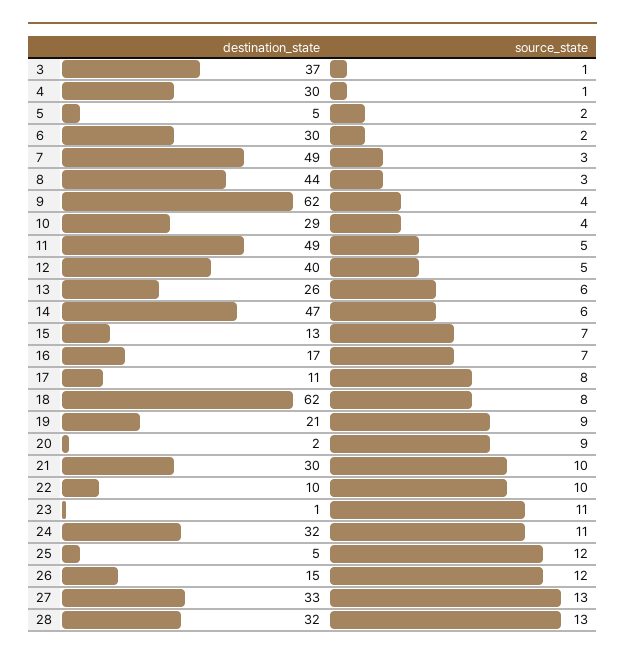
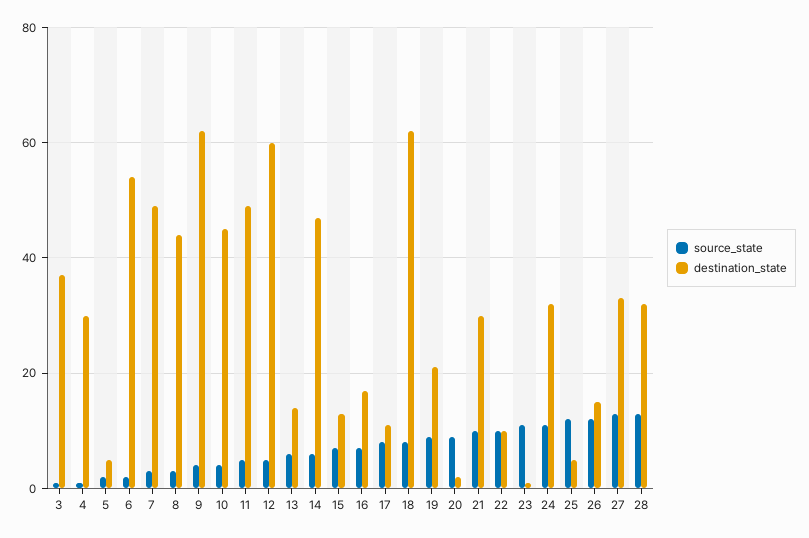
  {
    "destination_state": {
      "3": 37,
      "4": 30,
      "5": 5,
-     "6": 30,
+     "6": 55,
      "7": 49,
      "8": 44,
      "9": 62,
-     "10": 29,
+     "10": 45,
      "11": 49,
-     "12": 40,
+     "12": 60,
-     "13": 26,
+     "13": 15,
      "14": 47,
      "15": 13,
      "16": 17,
      "17": 11,
      "18": 62,
      "19": 21,
      "20": 2,
      "21": 30,
      "22": 10,
      "23": 1,
      "24": 32,
      "25": 5,
      "26": 15,
      "27": 33,
      "28": 32
    },
    "source_state": {
      "3": 1,
      "4": 1,
      "5": 2,
      "6": 2,
      "7": 3,
      "8": 3,
      "9": 4,
      "10": 4,
      "11": 5,
      "12": 5,
      "13": 6,
      "14": 6,
      "15": 7,
      "16": 7,
      "17": 8,
      "18": 8,
      "19": 9,
      "20": 9,
      "21": 10,
      "22": 10,
      "23": 11,
      "24": 11,
      "25": 12,
      "26": 12,
      "27": 13,
      "28": 13
    }
  }

